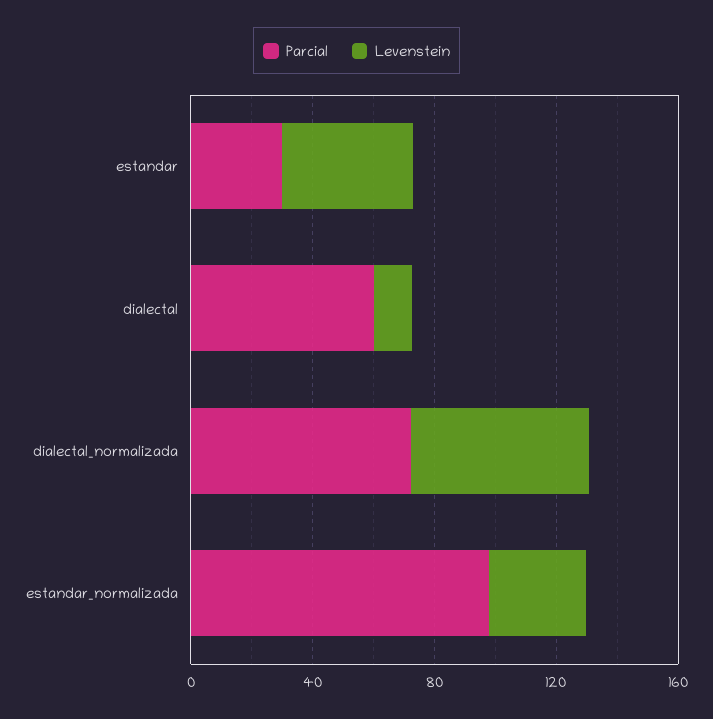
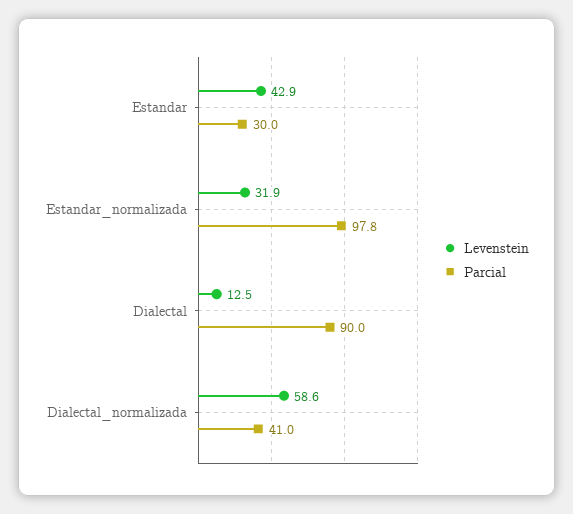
  {
    "Parcial": {
      "estandar": 30,
-     "dialectal": 60,
+     "dialectal": 90,
-     "dialectal_normalizada": 70,
+     "dialectal_normalizada": 41,
      "estandar_normalizada": 97.8
    },
    "Levenstein": {
      "estandar": 42.9,
      "dialectal": 12.5,
      "dialectal_normalizada": 58.6,
      "estandar_normalizada": 31.9
    }
  }

